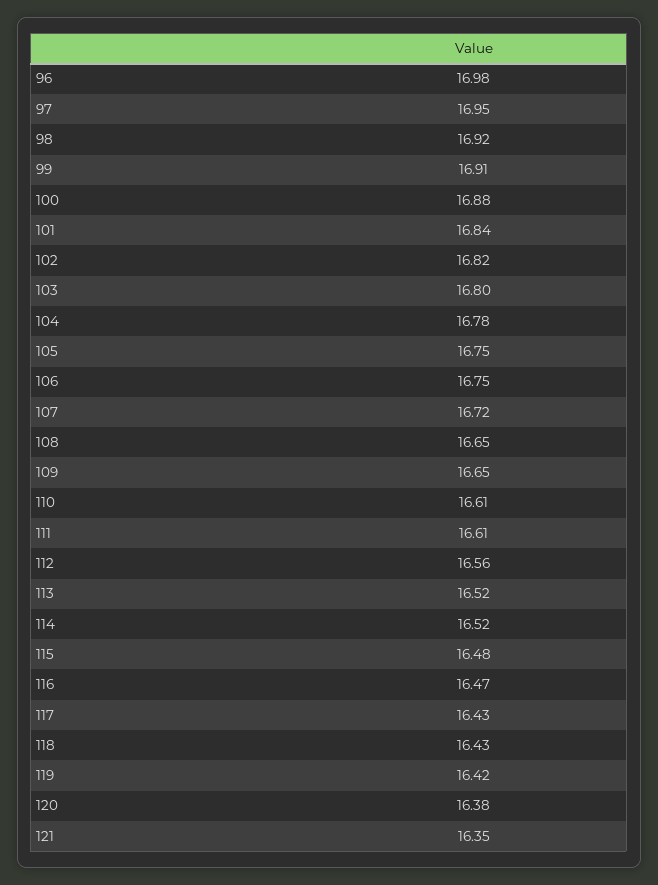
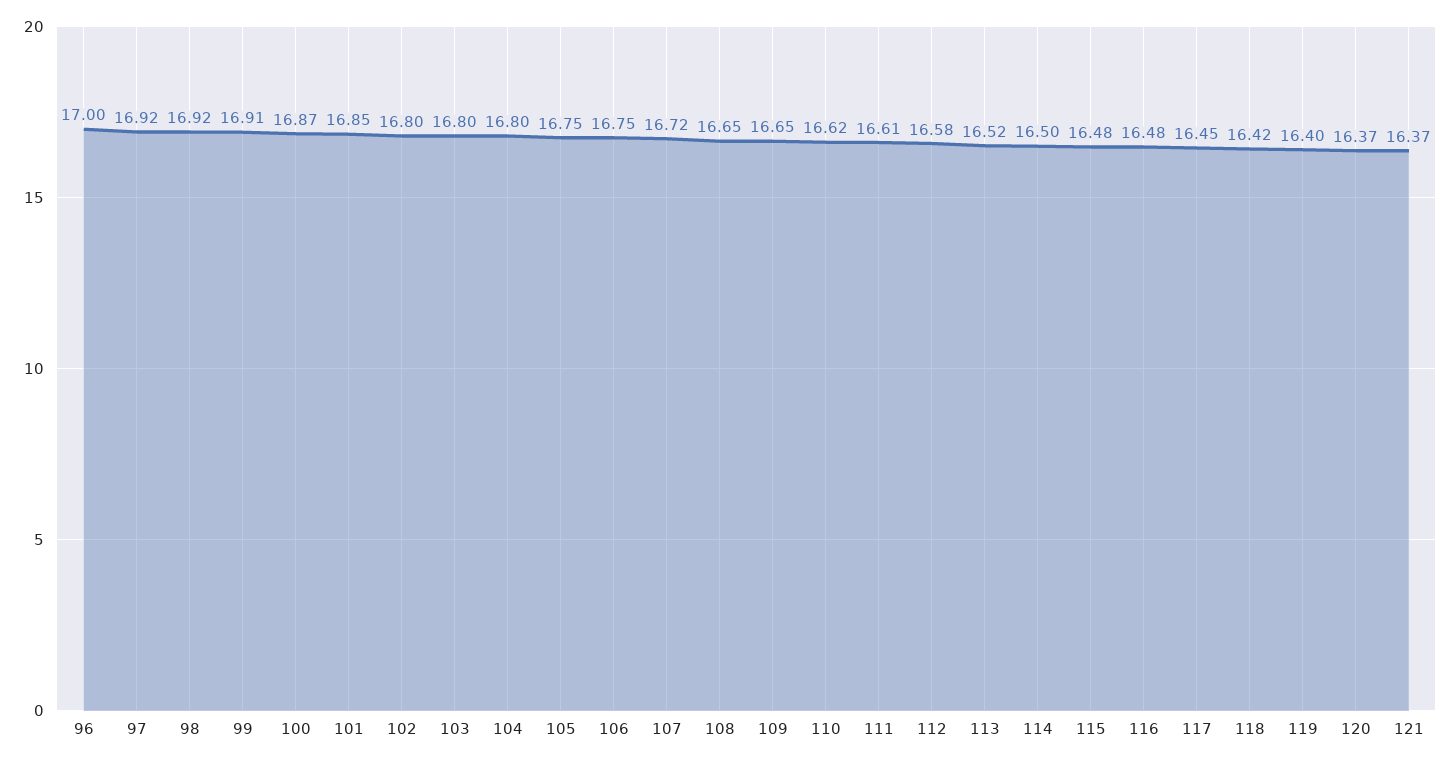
  {
-   "96": 16.98,
+   "96": 17,
-   "97": 16.95,
+   "97": 16.92,
    "98": 16.92,
    "99": 16.91,
-   "100": 16.88,
+   "100": 16.87,
-   "101": 16.84,
+   "101": 16.85,
-   "102": 16.82,
+   "102": 16.8,
    "103": 16.8,
-   "104": 16.78,
+   "104": 16.8,
    "105": 16.75,
    "106": 16.75,
    "107": 16.72,
    "108": 16.65,
    "109": 16.65,
-   "110": 16.61,
+   "110": 16.62,
    "111": 16.61,
-   "112": 16.56,
+   "112": 16.58,
    "113": 16.52,
-   "114": 16.52,
+   "114": 16.5,
    "115": 16.48,
-   "116": 16.47,
+   "116": 16.48,
-   "117": 16.43,
+   "117": 16.45,
-   "118": 16.43,
+   "118": 16.42,
-   "119": 16.42,
+   "119": 16.4,
-   "120": 16.38,
+   "120": 16.37,
-   "121": 16.35
+   "121": 16.37
  }

